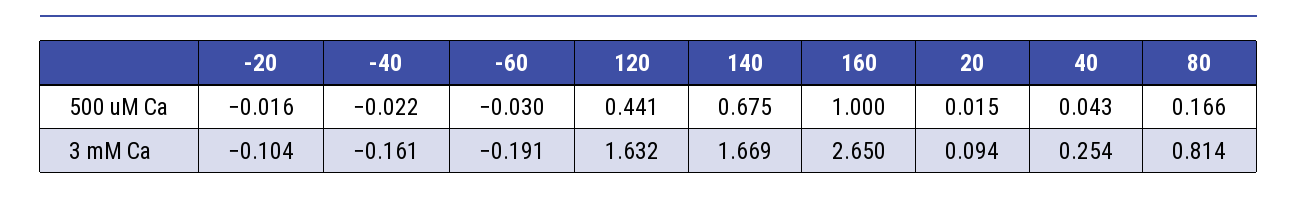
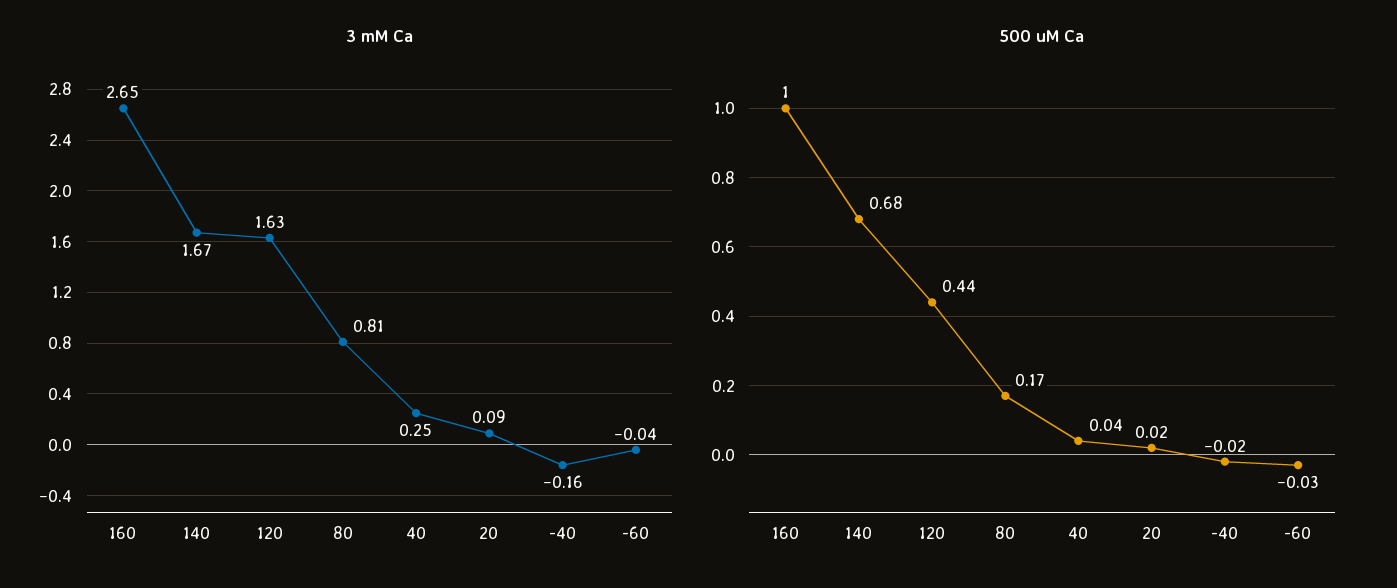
  {
    "500 uM Ca": {
-     "-20": -0.016,
      "-40": -0.022,
      "-60": -0.03,
      "120": 0.441,
      "140": 0.675,
      "160": 1,
      "20": 0.015,
      "40": 0.043,
      "80": 0.166
    },
    "3 mM Ca": {
-     "-20": -0.104,
      "-40": -0.161,
-     "-60": -0.191,
+     "-60": -0.04,
      "120": 1.632,
      "140": 1.669,
      "160": 2.65,
      "20": 0.094,
      "40": 0.254,
      "80": 0.814
    }
  }

